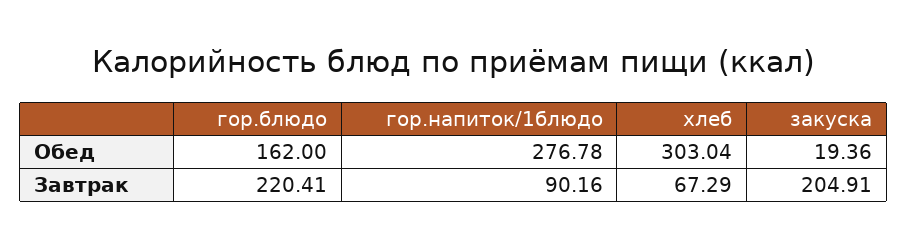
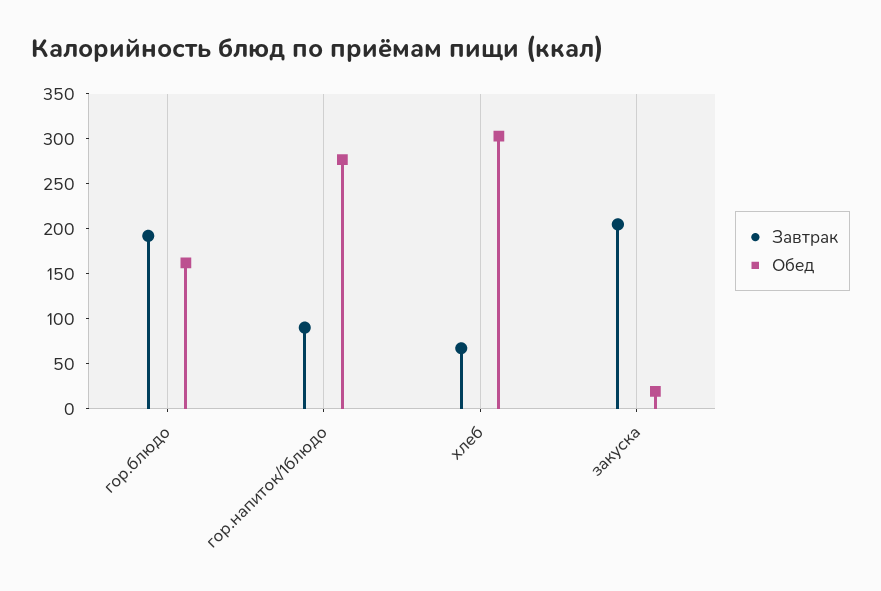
  {
    "Обед": {
      "гор.блюдо": 162,
      "гор.напиток/1блюдо": 276.78,
      "хлеб": 303.04,
      "закуска": 19.36
    },
    "Завтрак": {
-     "гор.блюдо": 220.41,
+     "гор.блюдо": 190,
      "гор.напиток/1блюдо": 90.16,
      "хлеб": 67.29,
      "закуска": 204.91
    }
  }

